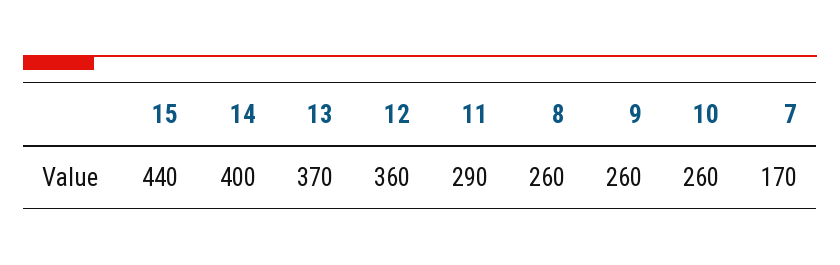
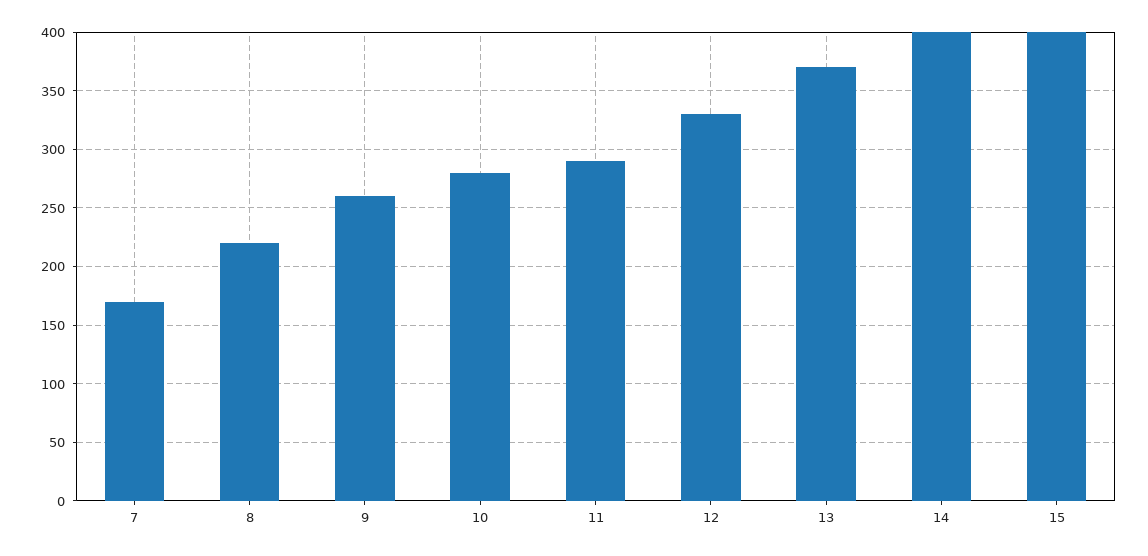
  {
-   "15": 440,
+   "15": 400,
    "14": 400,
    "13": 370,
-   "12": 360,
+   "12": 330,
    "11": 290,
-   "8": 260,
+   "8": 220,
    "9": 260,
-   "10": 260,
+   "10": 280,
    "7": 170
  }

